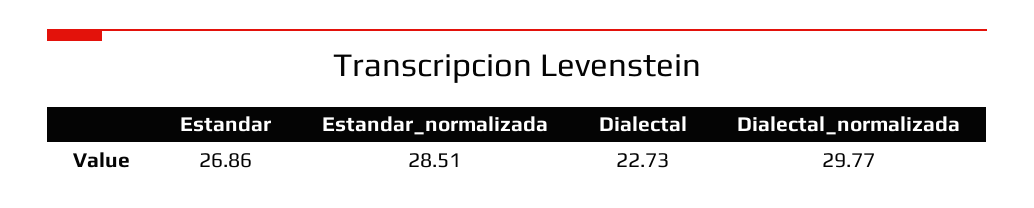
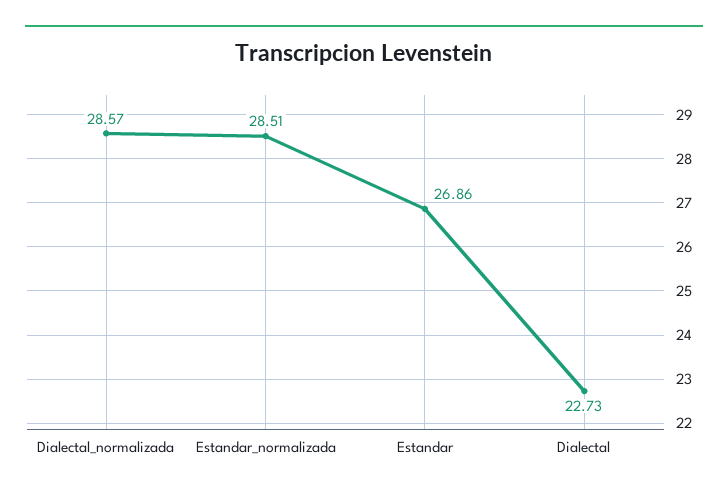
  {
    "Estandar": 26.86,
    "Estandar_normalizada": 28.51,
    "Dialectal": 22.73,
-   "Dialectal_normalizada": 29.77
+   "Dialectal_normalizada": 28.57
  }

